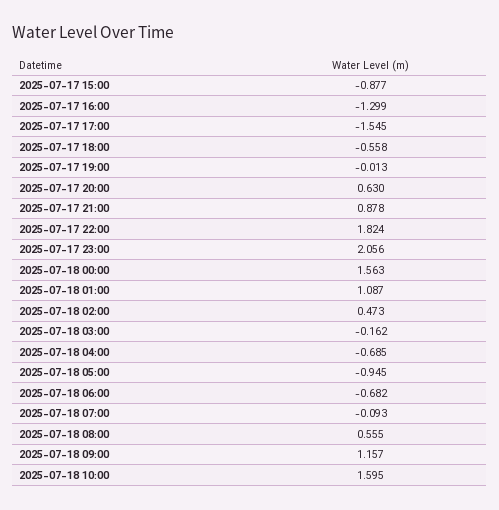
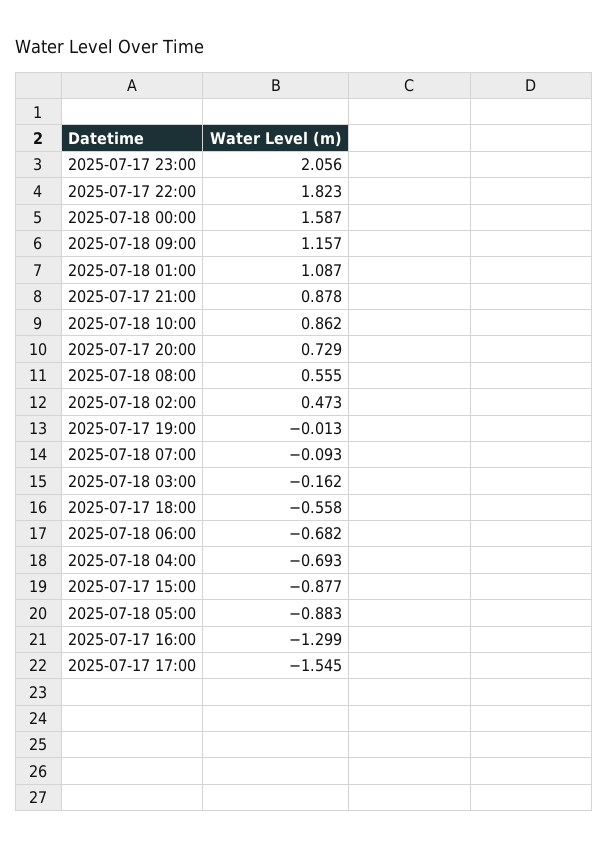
  {
    "2025-07-17 15:00": -0.877,
    "2025-07-17 16:00": -1.299,
    "2025-07-17 17:00": -1.545,
    "2025-07-17 18:00": -0.558,
    "2025-07-17 19:00": -0.013,
-   "2025-07-17 20:00": 0.63,
+   "2025-07-17 20:00": 0.729,
    "2025-07-17 21:00": 0.878,
-   "2025-07-17 22:00": 1.824,
+   "2025-07-17 22:00": 1.823,
    "2025-07-17 23:00": 2.056,
-   "2025-07-18 00:00": 1.563,
+   "2025-07-18 00:00": 1.587,
    "2025-07-18 01:00": 1.087,
    "2025-07-18 02:00": 0.473,
    "2025-07-18 03:00": -0.162,
-   "2025-07-18 04:00": -0.685,
+   "2025-07-18 04:00": -0.693,
-   "2025-07-18 05:00": -0.945,
+   "2025-07-18 05:00": -0.883,
    "2025-07-18 06:00": -0.682,
    "2025-07-18 07:00": -0.093,
    "2025-07-18 08:00": 0.555,
    "2025-07-18 09:00": 1.157,
-   "2025-07-18 10:00": 1.595
+   "2025-07-18 10:00": 0.862
  }

